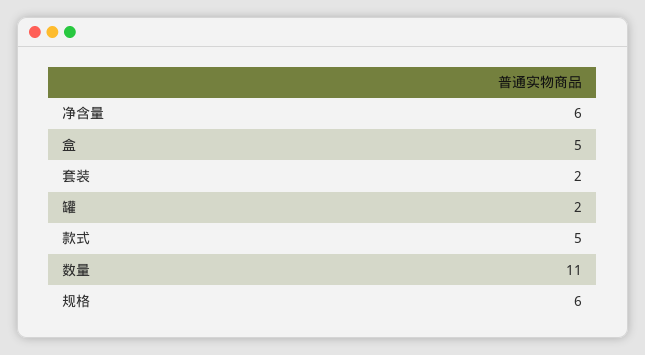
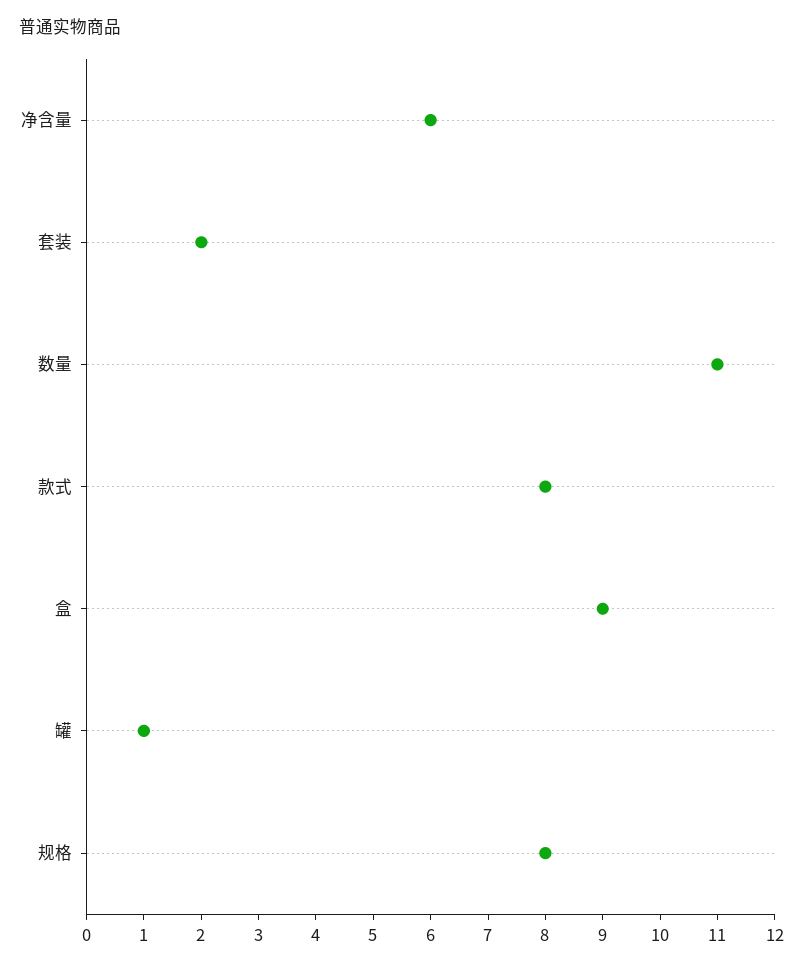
  {
    "净含量": 6,
-   "盒": 5,
+   "盒": 9,
    "套装": 2,
-   "罐": 2,
+   "罐": 1,
-   "款式": 5,
+   "款式": 8,
    "数量": 11,
-   "规格": 6
+   "规格": 8
  }

